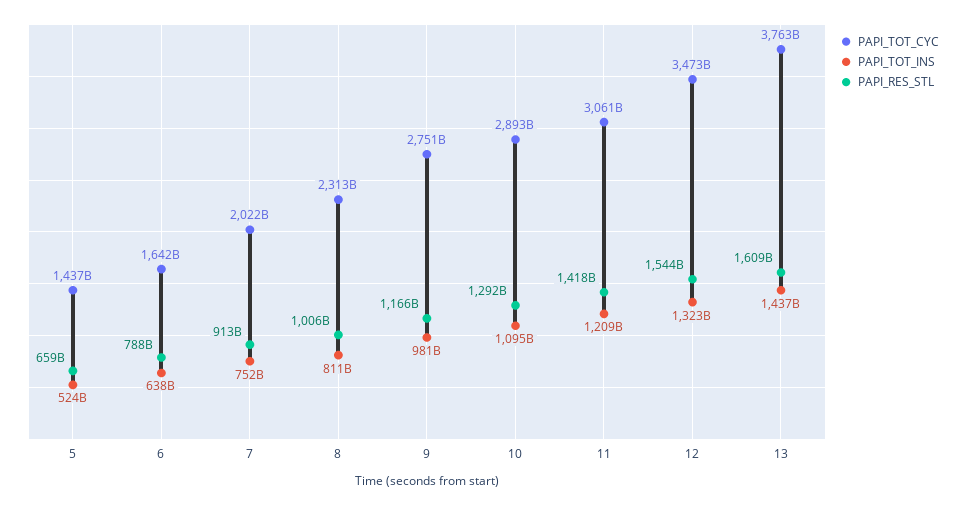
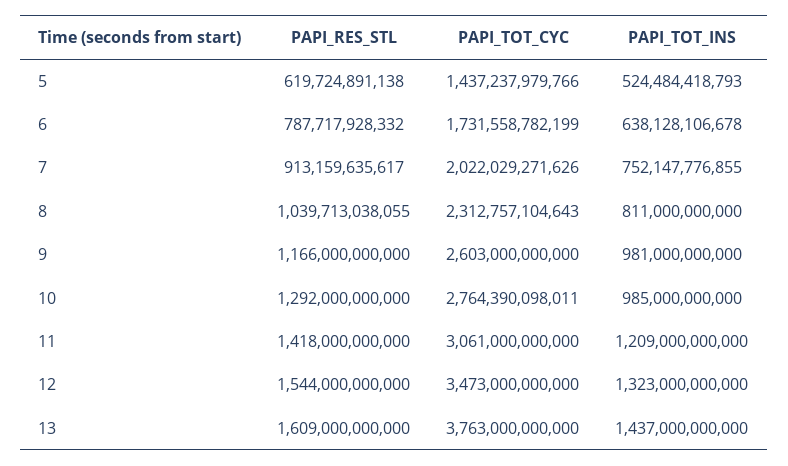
  {
    "PAPI_TOT_CYC": {
      "5": 1437237979766,
-     "6": 1642000000000,
+     "6": 1731558782199,
      "7": 2022029271626,
      "8": 2312757104643,
-     "9": 2751000000000,
+     "9": 2603000000000,
-     "10": 2893000000000,
+     "10": 2764390098011,
      "11": 3061000000000,
      "12": 3473000000000,
      "13": 3763000000000
    },
    "PAPI_TOT_INS": {
      "5": 524484418793,
      "6": 638128106678,
      "7": 752147776855,
      "8": 811000000000,
      "9": 981000000000,
-     "10": 1095000000000,
+     "10": 985000000000,
      "11": 1209000000000,
      "12": 1323000000000,
      "13": 1437000000000
    },
    "PAPI_RES_STL": {
-     "5": 659000000000,
+     "5": 619724891138,
      "6": 787717928332,
      "7": 913159635617,
-     "8": 1006000000000,
+     "8": 1039713038055,
      "9": 1166000000000,
      "10": 1292000000000,
      "11": 1418000000000,
      "12": 1544000000000,
      "13": 1609000000000
    }
  }

